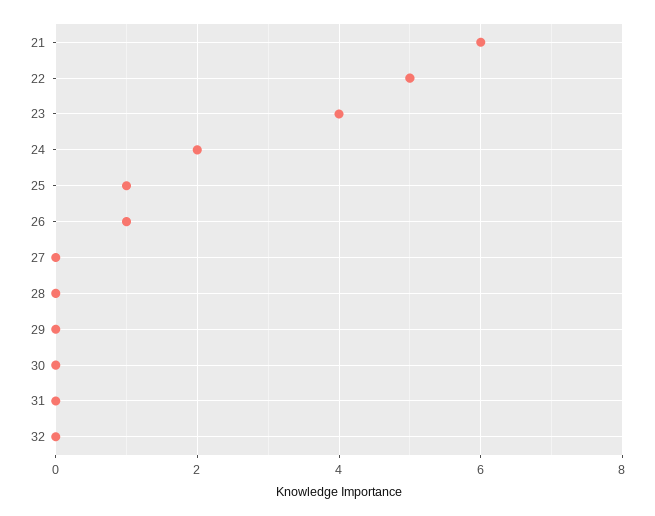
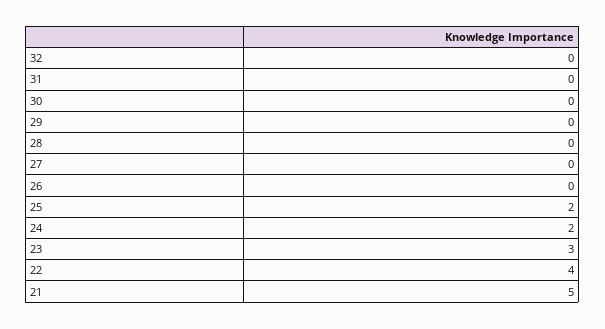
  {
-   "21": 6,
+   "21": 5,
-   "22": 5,
+   "22": 4,
-   "23": 4,
+   "23": 3,
    "24": 2,
-   "25": 1,
+   "25": 2,
-   "26": 1,
+   "26": 0,
    "27": 0,
    "28": 0,
    "29": 0,
    "30": 0,
    "31": 0,
    "32": 0
  }

